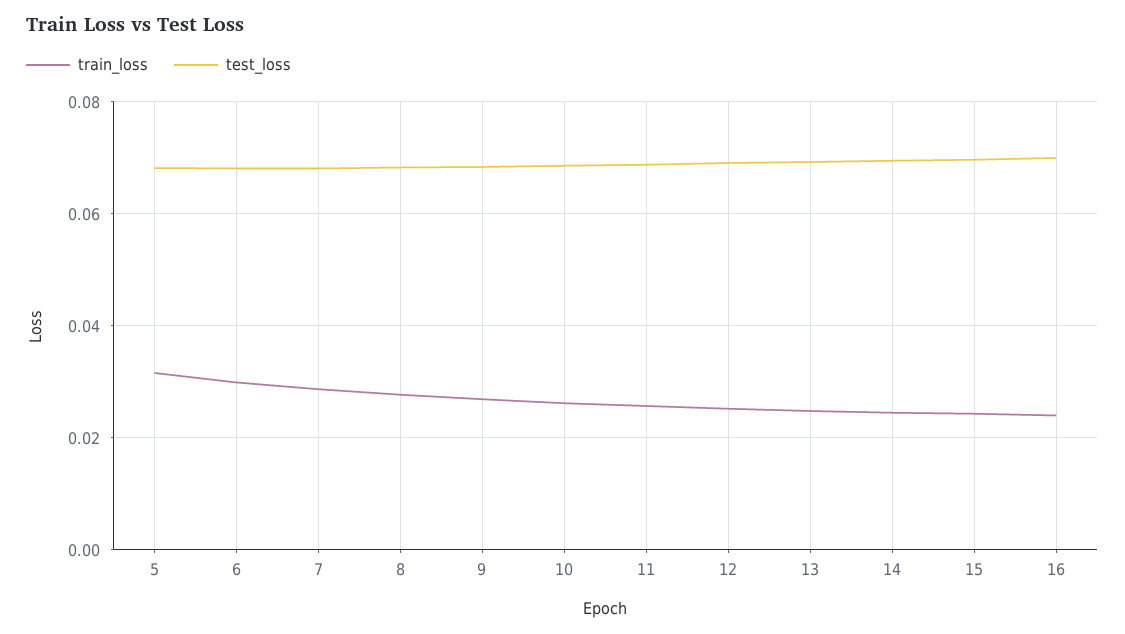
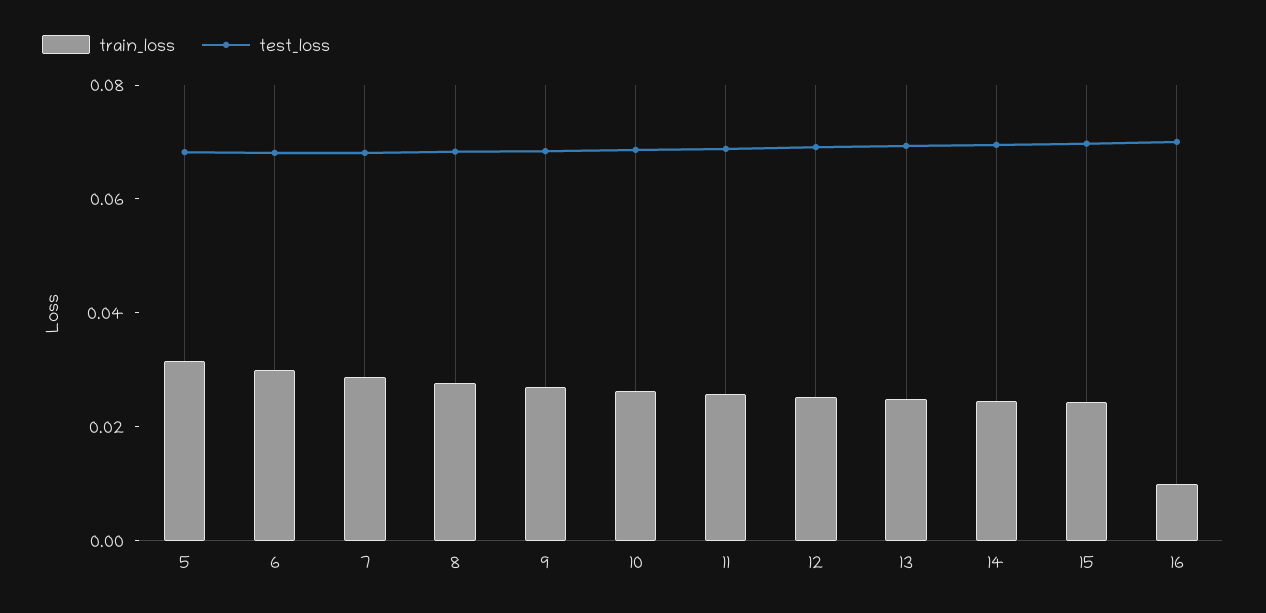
  {
    "train_loss": {
      "5": 0.032,
      "6": 0.03,
      "7": 0.028,
      "8": 0.028,
      "9": 0.026,
      "10": 0.026,
      "11": 0.026,
      "12": 0.026,
      "13": 0.024,
      "14": 0.024,
      "15": 0.024,
-     "16": 0.024
+     "16": 0.01
    },
    "test_loss": {
      "5": 0.068,
      "6": 0.068,
      "7": 0.068,
      "8": 0.068,
      "9": 0.068,
      "10": 0.068,
      "11": 0.068,
      "12": 0.07,
      "13": 0.07,
      "14": 0.07,
      "15": 0.07,
      "16": 0.07
    }
  }

